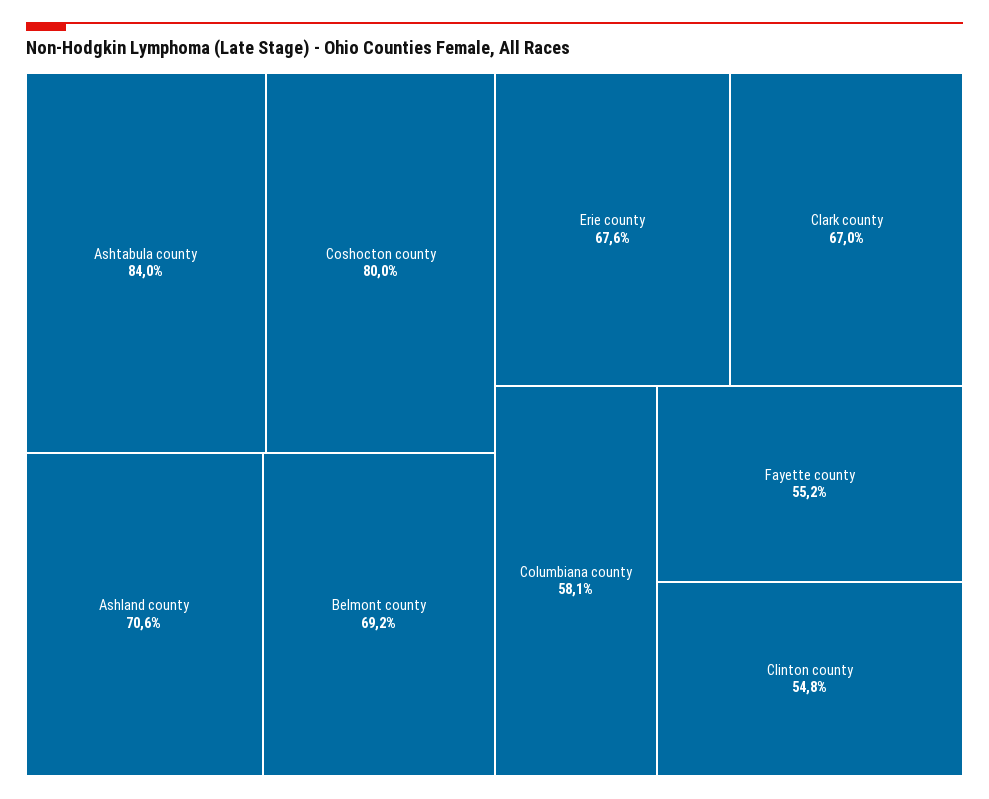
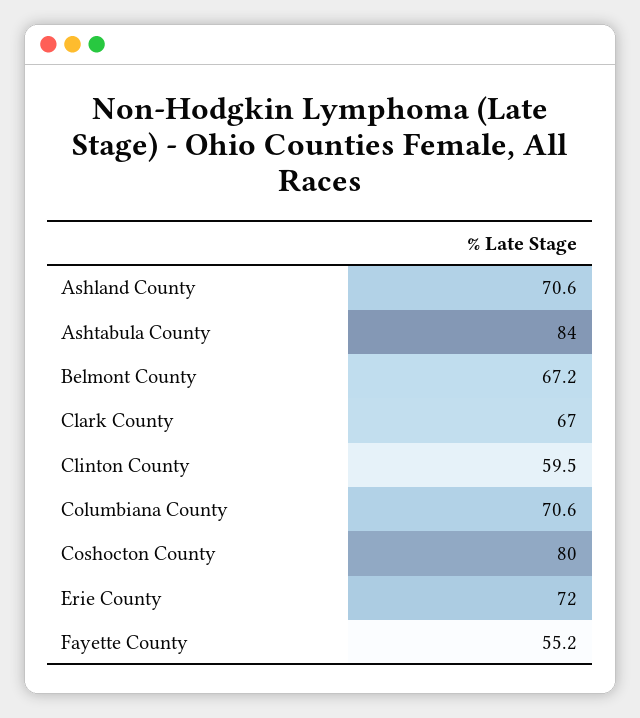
  {
    "Ashtabula county": 84,
    "Coshocton county": 80,
    "Ashland county": 70.6,
-   "Belmont county": 69.2,
+   "Belmont county": 67.2,
-   "Erie county": 67.6,
+   "Erie county": 72,
    "Clark county": 67,
-   "Columbiana county": 58.1,
+   "Columbiana county": 70.6,
    "Fayette county": 55.2,
-   "Clinton county": 54.8
+   "Clinton county": 59.5
  }

